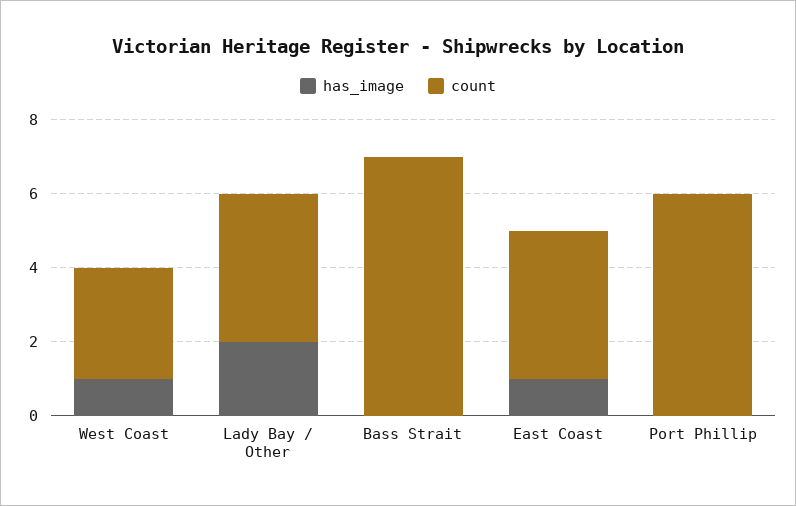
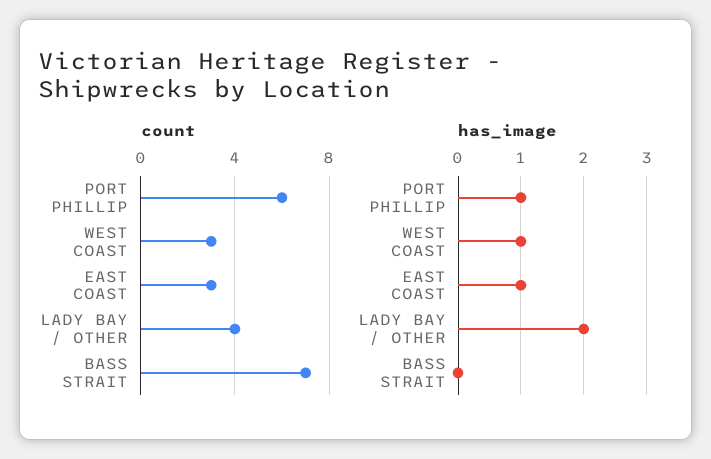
  {
    "has_image": {
      "West Coast": 1,
      "Lady Bay / Other": 2,
      "Bass Strait": 0,
      "East Coast": 1,
-     "Port Phillip": 0
+     "Port Phillip": 1
    },
    "count": {
      "West Coast": 3,
      "Lady Bay / Other": 4,
      "Bass Strait": 7,
-     "East Coast": 4,
+     "East Coast": 3,
      "Port Phillip": 6
    }
  }

